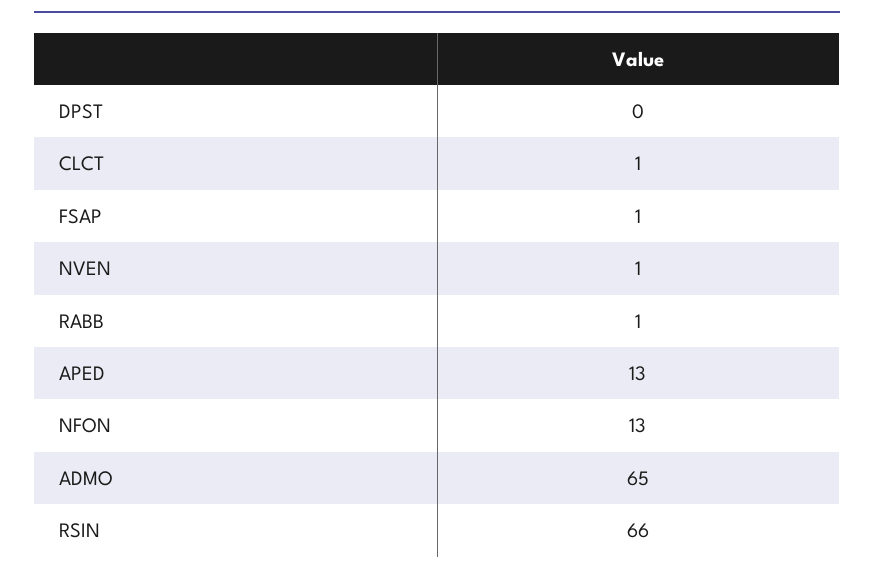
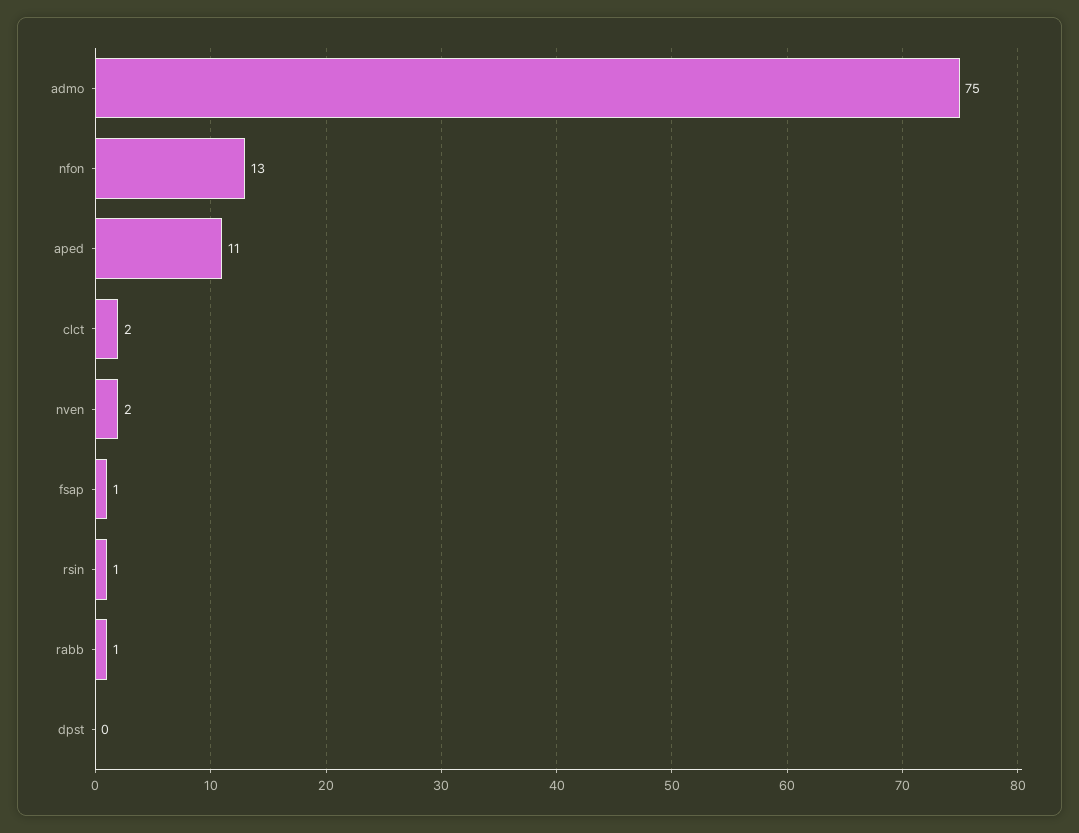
  {
    "DPST": 0,
-   "CLCT": 1,
+   "CLCT": 2,
    "FSAP": 1,
-   "NVEN": 1,
+   "NVEN": 2,
    "RABB": 1,
-   "APED": 13,
+   "APED": 11,
    "NFON": 13,
-   "ADMO": 65,
+   "ADMO": 75,
-   "RSIN": 66
+   "RSIN": 1
  }

